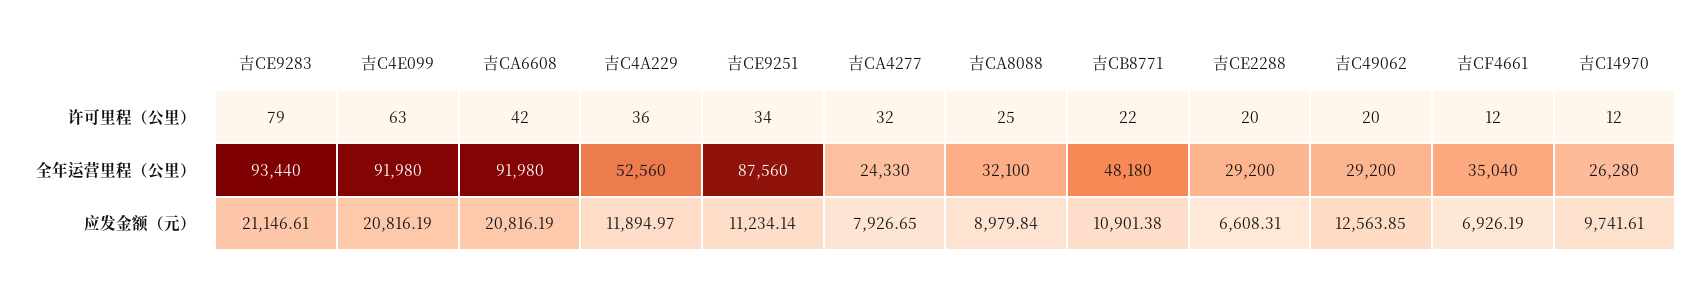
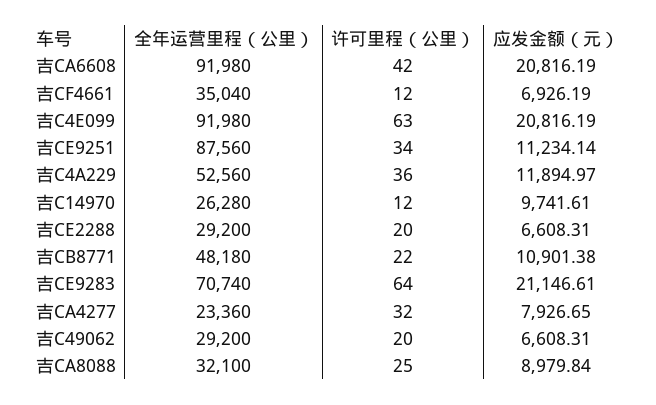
  {
    "吉CE9283": {
-     "许可里程（公里）": 79,
+     "许可里程（公里）": 64,
-     "全年运营里程（公里）": 93440,
+     "全年运营里程（公里）": 70740,
      "应发金额（元）": 21146.61
    },
    "吉C4E099": {
      "许可里程（公里）": 63,
      "全年运营里程（公里）": 91980,
      "应发金额（元）": 20816.19
    },
    "吉CA6608": {
      "许可里程（公里）": 42,
      "全年运营里程（公里）": 91980,
      "应发金额（元）": 20816.19
    },
    "吉C4A229": {
      "许可里程（公里）": 36,
      "全年运营里程（公里）": 52560,
      "应发金额（元）": 11894.97
    },
    "吉CE9251": {
      "许可里程（公里）": 34,
      "全年运营里程（公里）": 87560,
      "应发金额（元）": 11234.14
    },
    "吉CA4277": {
      "许可里程（公里）": 32,
-     "全年运营里程（公里）": 24330,
+     "全年运营里程（公里）": 23360,
      "应发金额（元）": 7926.65
    },
    "吉CA8088": {
      "许可里程（公里）": 25,
      "全年运营里程（公里）": 32100,
      "应发金额（元）": 8979.84
    },
    "吉CB8771": {
      "许可里程（公里）": 22,
      "全年运营里程（公里）": 48180,
      "应发金额（元）": 10901.38
    },
    "吉CE2288": {
      "许可里程（公里）": 20,
      "全年运营里程（公里）": 29200,
      "应发金额（元）": 6608.31
    },
    "吉C49062": {
      "许可里程（公里）": 20,
      "全年运营里程（公里）": 29200,
-     "应发金额（元）": 12563.85
+     "应发金额（元）": 6608.31
    },
    "吉CF4661": {
      "许可里程（公里）": 12,
      "全年运营里程（公里）": 35040,
      "应发金额（元）": 6926.19
    },
    "吉C14970": {
      "许可里程（公里）": 12,
      "全年运营里程（公里）": 26280,
      "应发金额（元）": 9741.61
    }
  }

